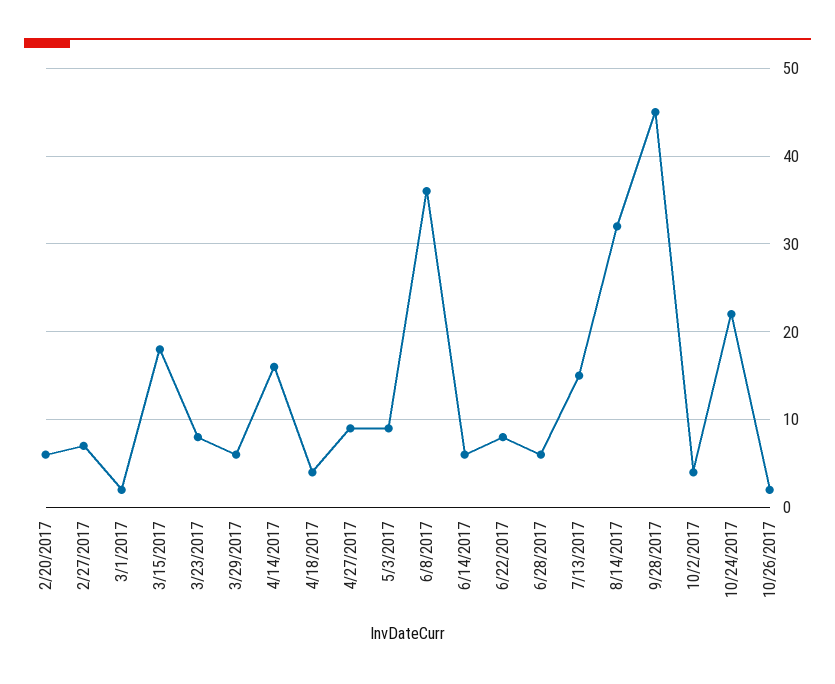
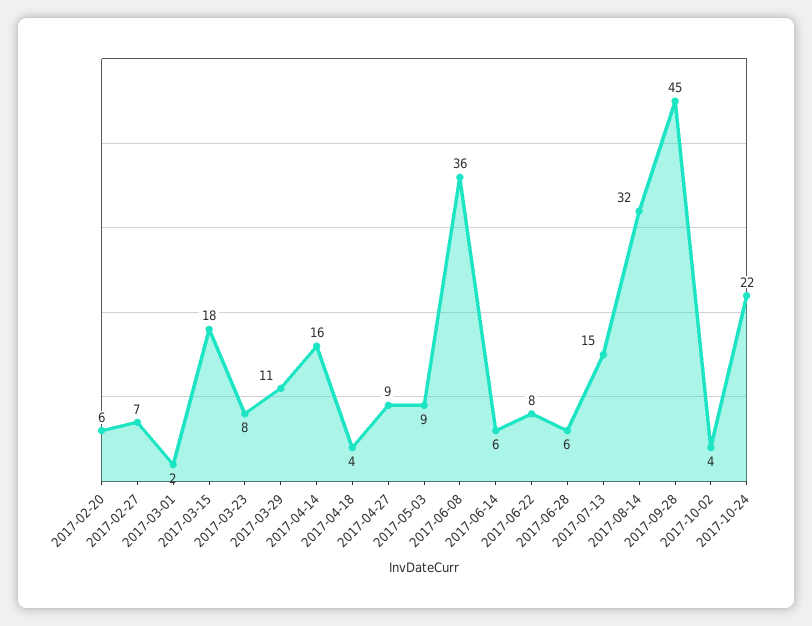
  {
    "2/20/2017": 6,
    "2/27/2017": 7,
    "3/1/2017": 2,
    "3/15/2017": 18,
    "3/23/2017": 8,
-   "3/29/2017": 6,
+   "3/29/2017": 11,
    "4/14/2017": 16,
    "4/18/2017": 4,
    "4/27/2017": 9,
    "5/3/2017": 9,
    "6/8/2017": 36,
    "6/14/2017": 6,
    "6/22/2017": 8,
    "6/28/2017": 6,
    "7/13/2017": 15,
    "8/14/2017": 32,
    "9/28/2017": 45,
    "10/2/2017": 4,
-   "10/24/2017": 22,
+   "10/24/2017": 22
-   "10/26/2017": 2
  }

